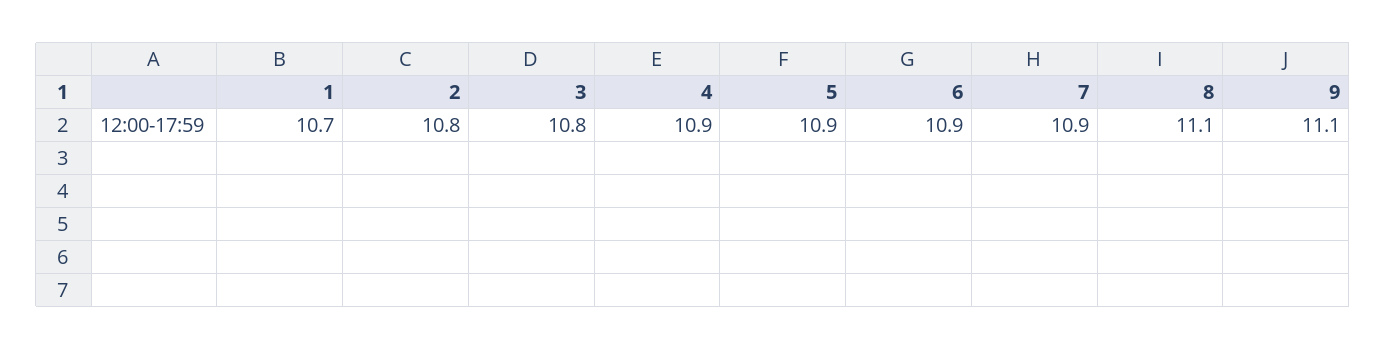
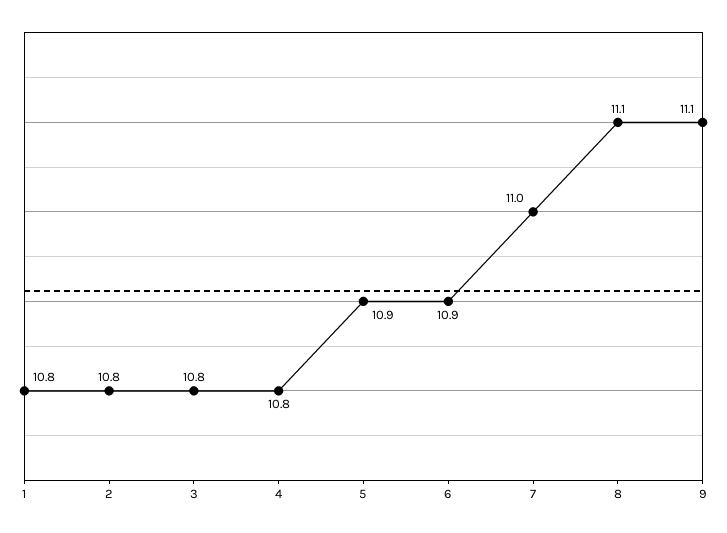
  {
-   "1": 10.7,
+   "1": 10.8,
    "2": 10.8,
    "3": 10.8,
-   "4": 10.9,
+   "4": 10.8,
    "5": 10.9,
    "6": 10.9,
-   "7": 10.9,
+   "7": 11,
    "8": 11.1,
    "9": 11.1
  }

